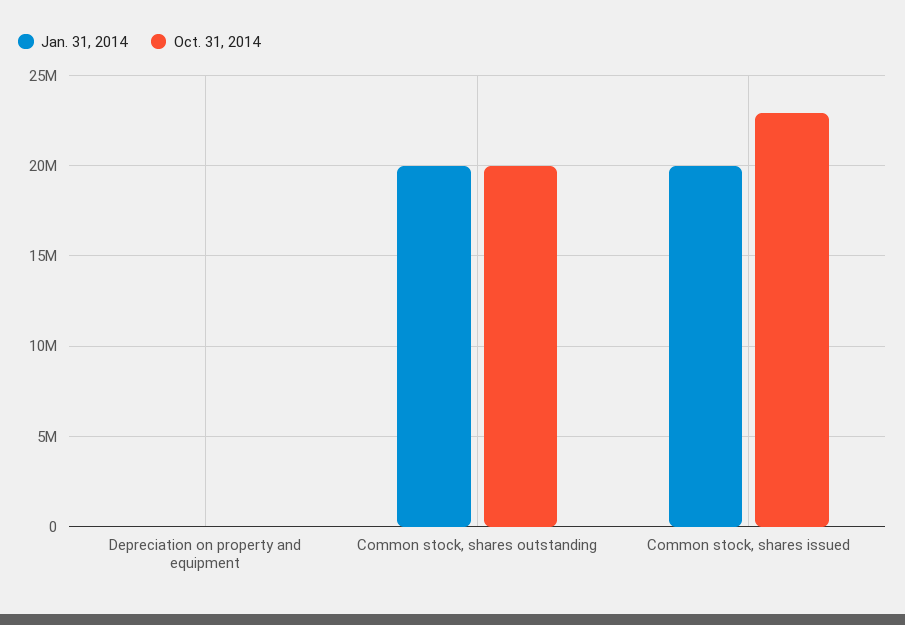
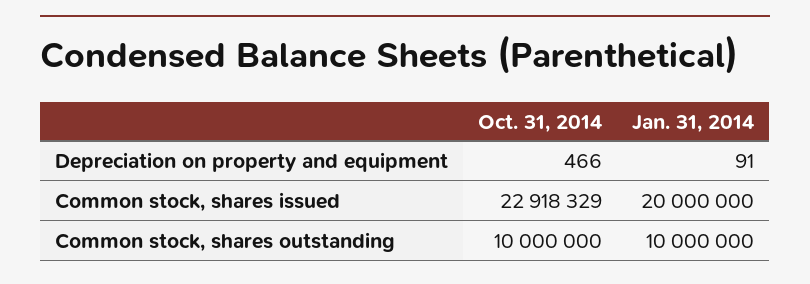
  {
    "Jan. 31, 2014": {
      "Depreciation on property and equipment": 91,
-     "Common stock, shares outstanding": 20000000,
+     "Common stock, shares outstanding": 10000000,
      "Common stock, shares issued": 20000000
    },
    "Oct. 31, 2014": {
      "Depreciation on property and equipment": 466,
-     "Common stock, shares outstanding": 20000000,
+     "Common stock, shares outstanding": 10000000,
      "Common stock, shares issued": 22918329
    }
  }

